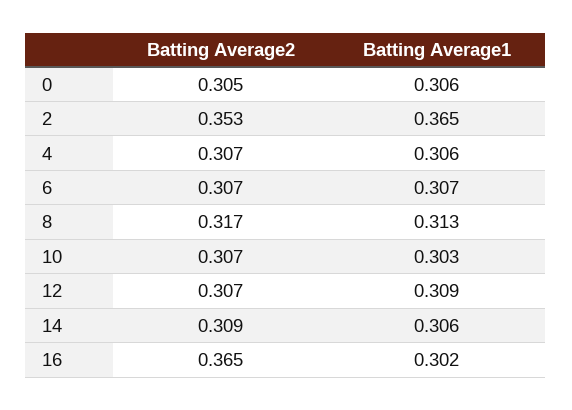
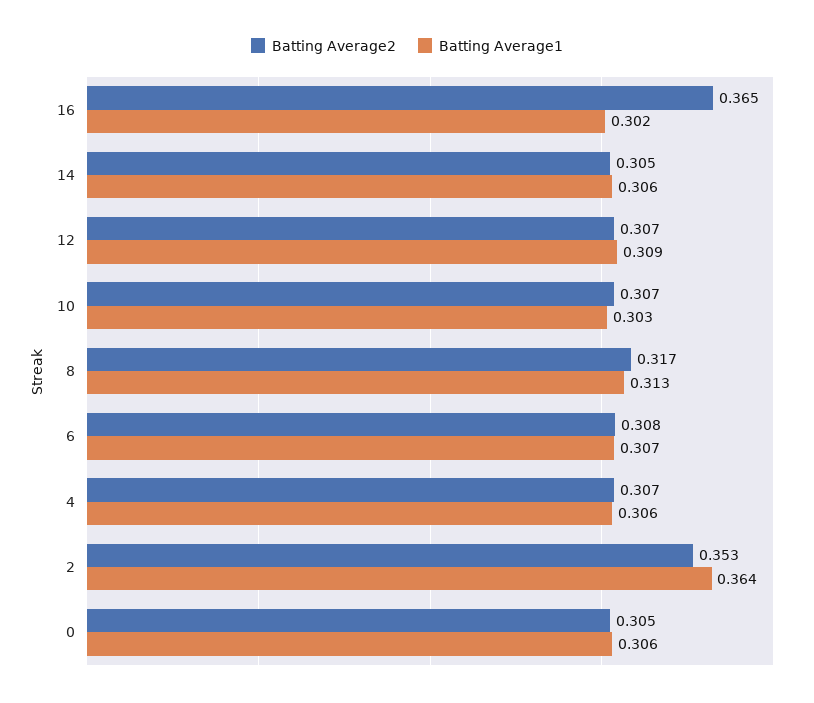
  {
    "Batting Average2": {
      "0": 0.305,
      "2": 0.353,
      "4": 0.307,
-     "6": 0.307,
+     "6": 0.308,
      "8": 0.317,
      "10": 0.307,
      "12": 0.307,
-     "14": 0.309,
+     "14": 0.305,
      "16": 0.365
    },
    "Batting Average1": {
      "0": 0.306,
-     "2": 0.365,
+     "2": 0.364,
      "4": 0.306,
      "6": 0.307,
      "8": 0.313,
      "10": 0.303,
      "12": 0.309,
      "14": 0.306,
      "16": 0.302
    }
  }

